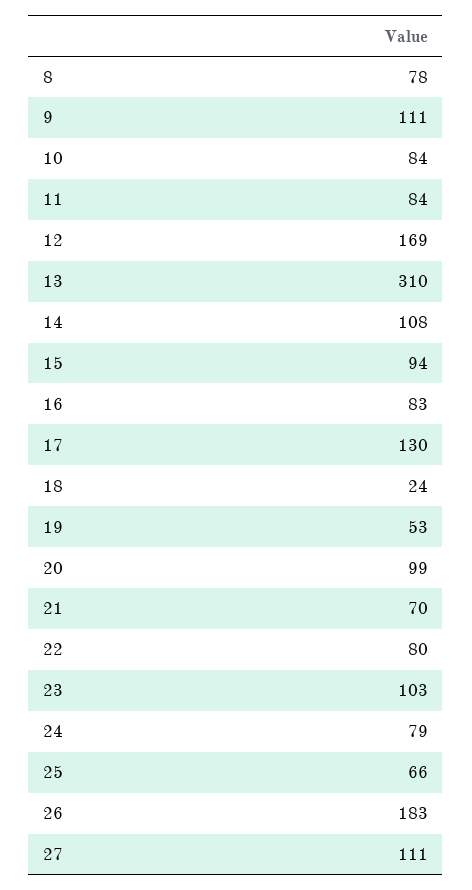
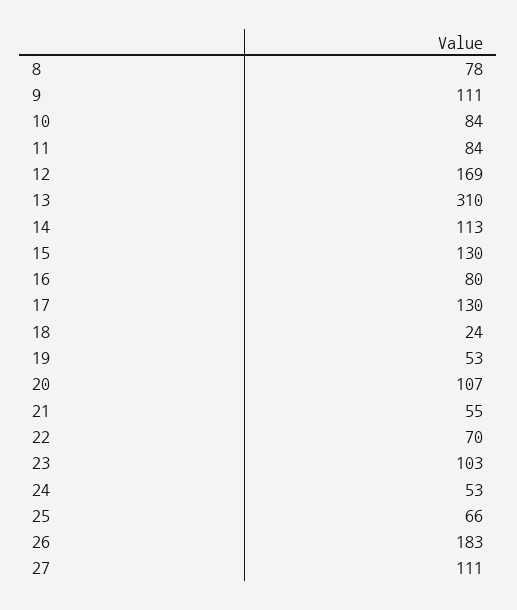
  {
    "8": 78,
    "9": 111,
    "10": 84,
    "11": 84,
    "12": 169,
    "13": 310,
-   "14": 108,
+   "14": 113,
-   "15": 94,
+   "15": 130,
-   "16": 83,
+   "16": 80,
    "17": 130,
    "18": 24,
    "19": 53,
-   "20": 99,
+   "20": 107,
-   "21": 70,
+   "21": 55,
-   "22": 80,
+   "22": 70,
    "23": 103,
-   "24": 79,
+   "24": 53,
    "25": 66,
    "26": 183,
    "27": 111
  }

